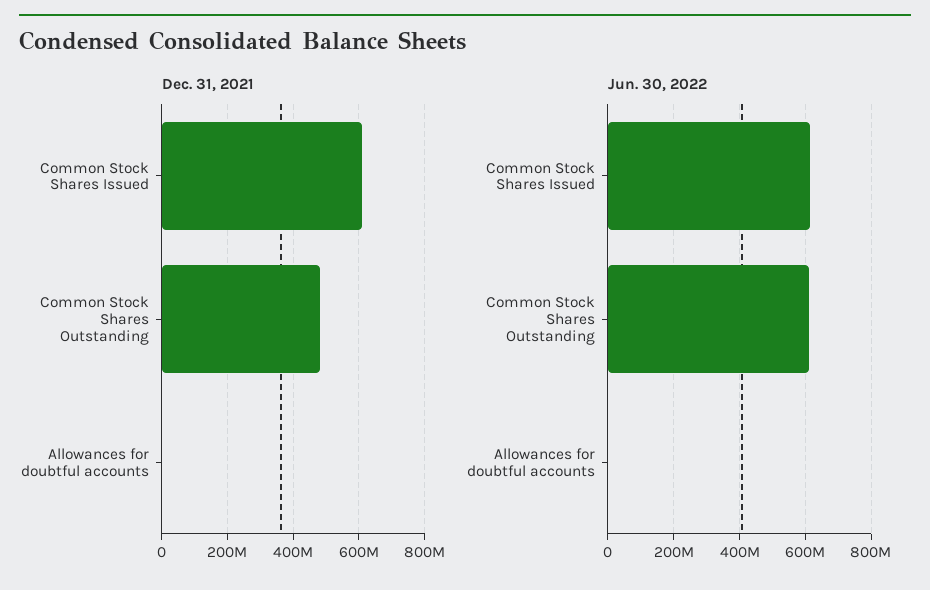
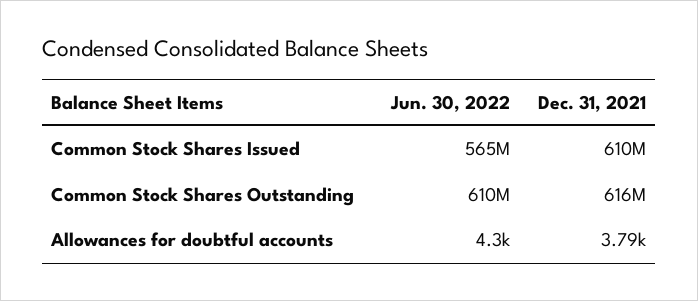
  {
    "Dec. 31, 2021": {
      "Common Stock Shares Issued": 610000000,
-     "Common Stock Shares Outstanding": 480000000,
+     "Common Stock Shares Outstanding": 616000000,
      "Allowances for doubtful accounts": 3790
    },
    "Jun. 30, 2022": {
-     "Common Stock Shares Issued": 620000000,
+     "Common Stock Shares Issued": 565000000,
      "Common Stock Shares Outstanding": 610000000,
      "Allowances for doubtful accounts": 4300
    }
  }

